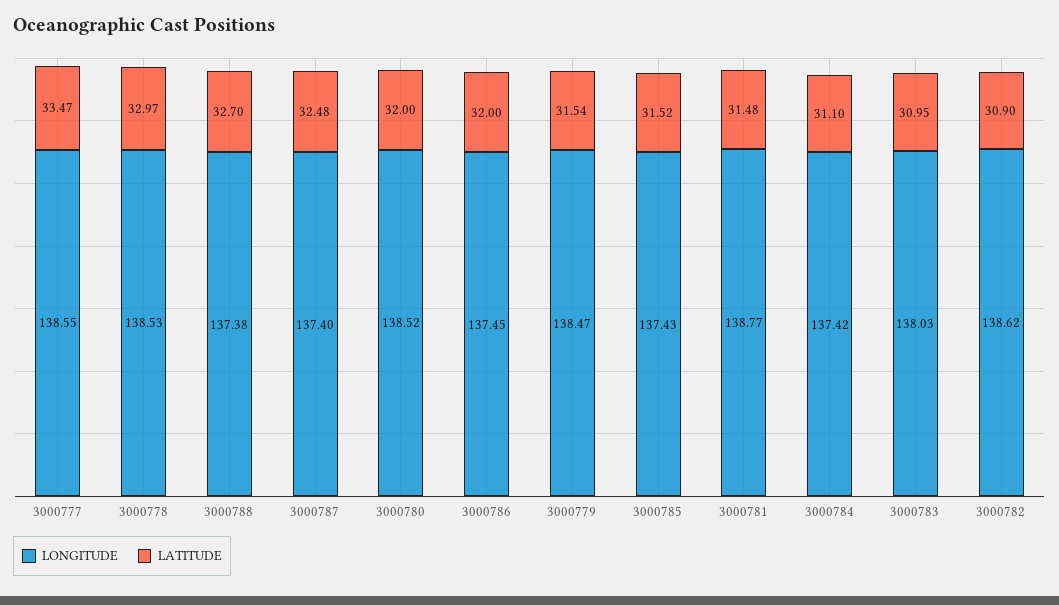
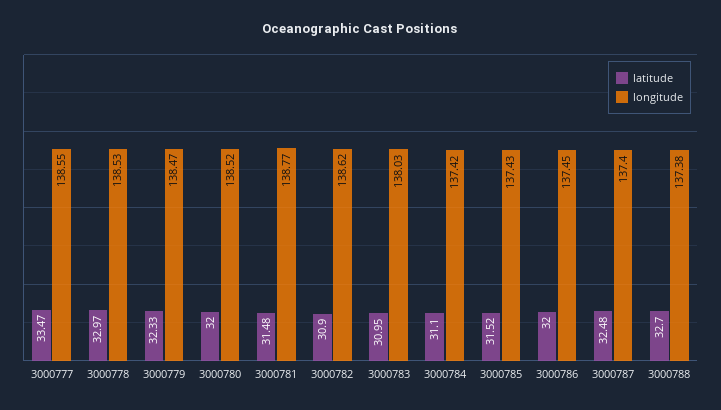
  {
    "LONGITUDE": {
      "3000777": 138.55,
      "3000778": 138.53,
      "3000788": 137.38,
      "3000787": 137.4,
      "3000780": 138.52,
      "3000786": 137.45,
      "3000779": 138.47,
      "3000785": 137.43,
      "3000781": 138.77,
      "3000784": 137.42,
      "3000783": 138.03,
      "3000782": 138.62
    },
    "LATITUDE": {
      "3000777": 33.47,
      "3000778": 32.97,
      "3000788": 32.7,
      "3000787": 32.48,
      "3000780": 32,
      "3000786": 32,
-     "3000779": 31.54,
+     "3000779": 32.33,
      "3000785": 31.52,
      "3000781": 31.48,
      "3000784": 31.1,
      "3000783": 30.95,
      "3000782": 30.9
    }
  }

